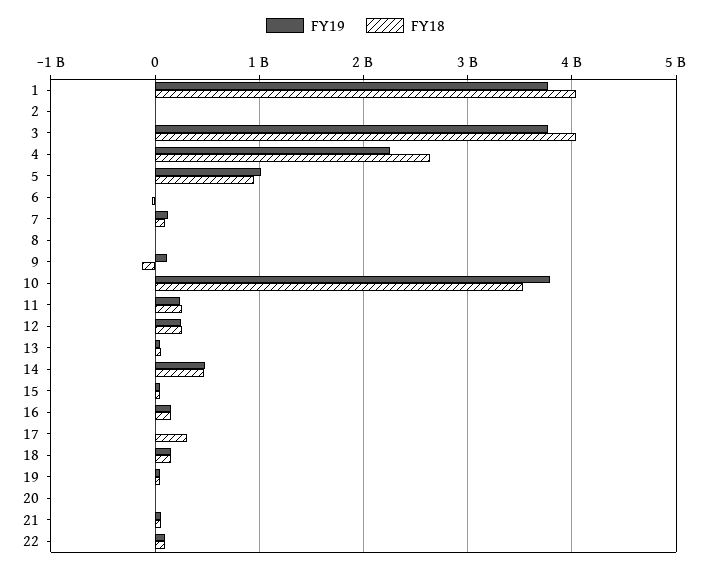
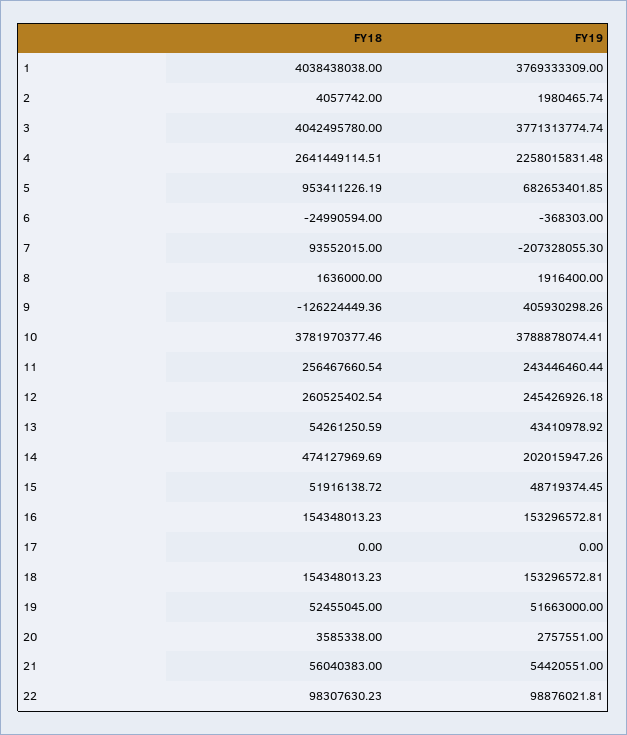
  {
    "FY19": {
      "1": 3769333309,
      "2": 1980465.74,
      "3": 3771313774.74,
      "4": 2258015831.48,
-     "5": 1000000000,
+     "5": 682653401.85,
      "6": -368303,
-     "7": 100000000,
+     "7": -207328055.3,
      "8": 1916400,
-     "9": 100000000,
+     "9": 405930298.26,
      "10": 3788878074.41,
      "11": 243446460.44,
      "12": 245426926.18,
      "13": 43410978.92,
-     "14": 500000000,
+     "14": 202015947.26,
      "15": 48719374.45,
      "16": 153296572.81,
      "17": 0,
      "18": 153296572.81,
      "19": 51663000,
      "20": 2757551,
      "21": 54420551,
      "22": 98876021.81
    },
    "FY18": {
      "1": 4038438038,
      "2": 4057742,
      "3": 4042495780,
      "4": 2641449114.51,
      "5": 953411226.19,
      "6": -24990594,
      "7": 93552015,
      "8": 1636000,
      "9": -126224449.36,
-     "10": 3500000000,
+     "10": 3781970377.46,
      "11": 256467660.54,
      "12": 260525402.54,
      "13": 54261250.59,
      "14": 474127969.69,
      "15": 51916138.72,
      "16": 154348013.23,
-     "17": 300000000,
+     "17": 0,
      "18": 154348013.23,
      "19": 52455045,
      "20": 3585338,
      "21": 56040383,
      "22": 98307630.23
    }
  }

